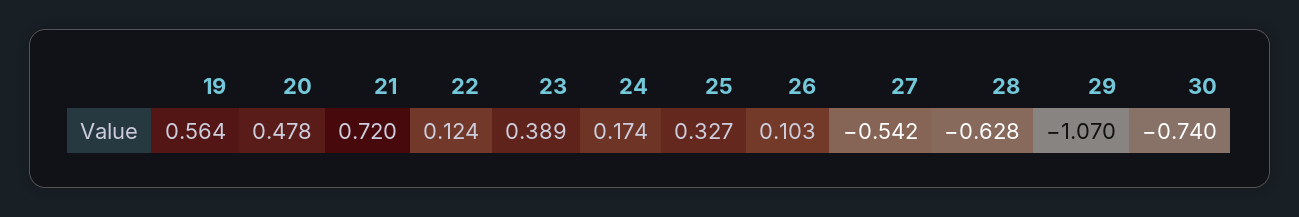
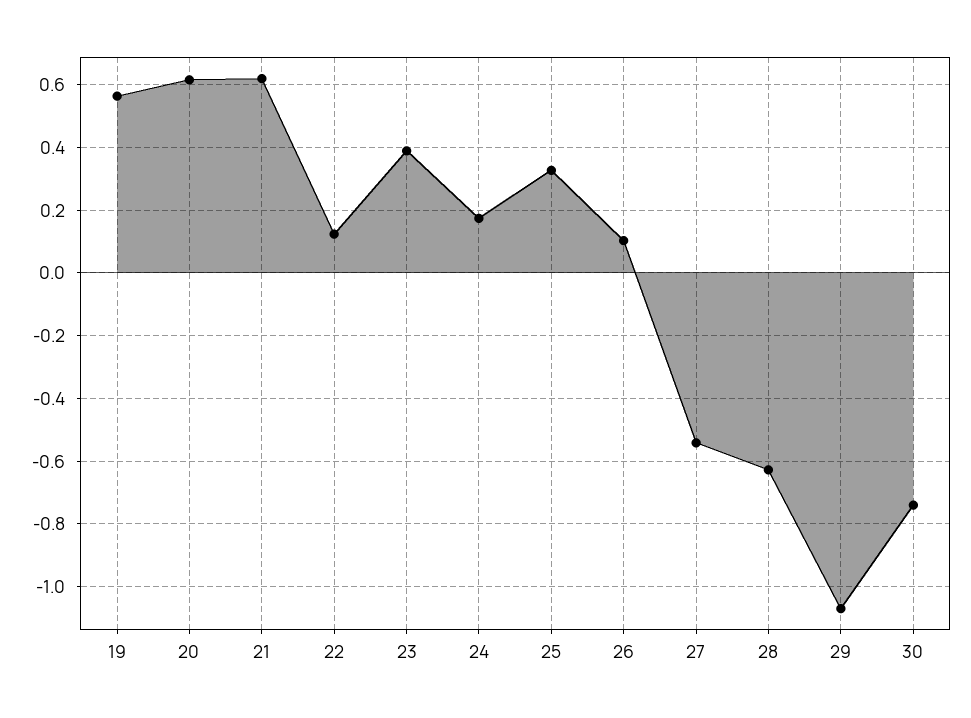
  {
    "19": 0.564,
-   "20": 0.478,
+   "20": 0.62,
-   "21": 0.72,
+   "21": 0.62,
    "22": 0.124,
    "23": 0.389,
    "24": 0.174,
    "25": 0.327,
    "26": 0.103,
    "27": -0.542,
    "28": -0.628,
    "29": -1.07,
    "30": -0.74
  }

